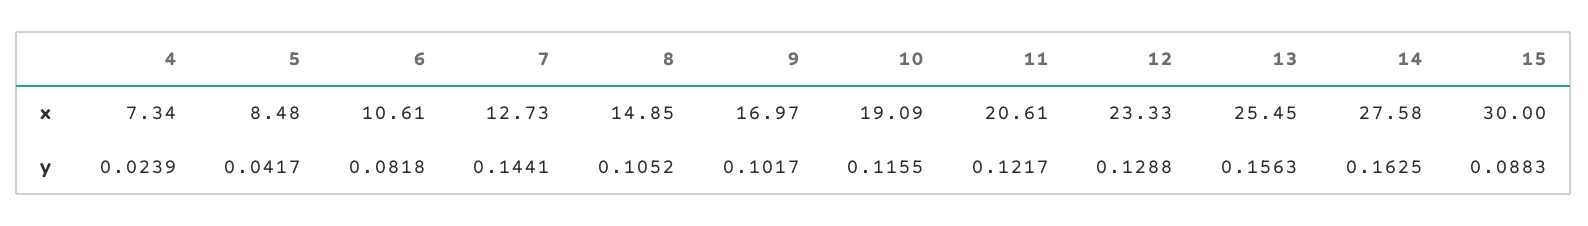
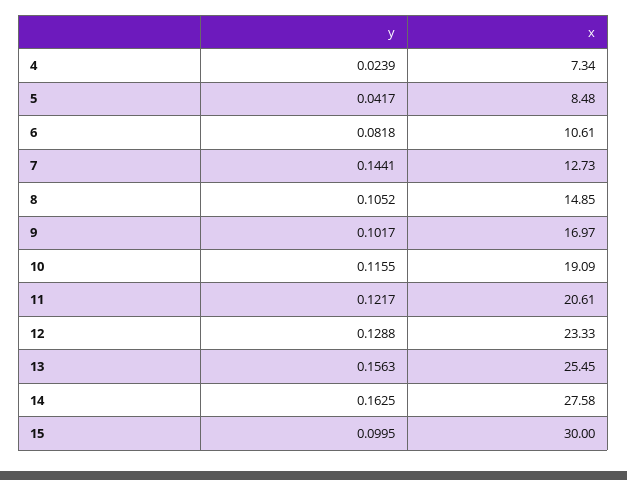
  {
    "4": {
      "x": 7.34,
      "y": 0.0239
    },
    "5": {
      "x": 8.48,
      "y": 0.0417
    },
    "6": {
      "x": 10.61,
      "y": 0.0818
    },
    "7": {
      "x": 12.73,
      "y": 0.1441
    },
    "8": {
      "x": 14.85,
      "y": 0.1052
    },
    "9": {
      "x": 16.97,
      "y": 0.1017
    },
    "10": {
      "x": 19.09,
      "y": 0.1155
    },
    "11": {
      "x": 20.61,
      "y": 0.1217
    },
    "12": {
      "x": 23.33,
      "y": 0.1288
    },
    "13": {
      "x": 25.45,
      "y": 0.1563
    },
    "14": {
      "x": 27.58,
      "y": 0.1625
    },
    "15": {
      "x": 30,
-     "y": 0.0883
+     "y": 0.0995
    }
  }

